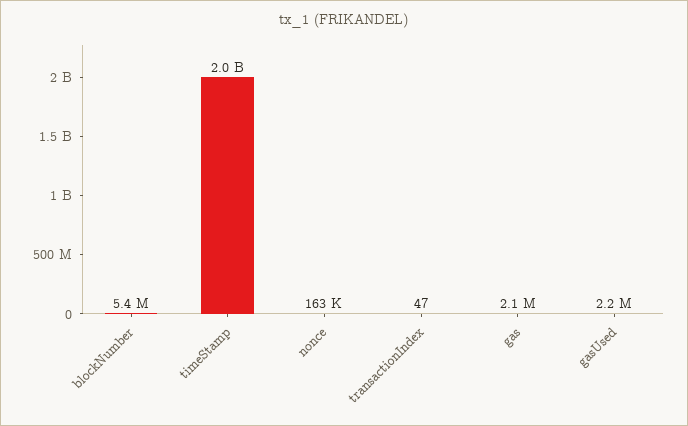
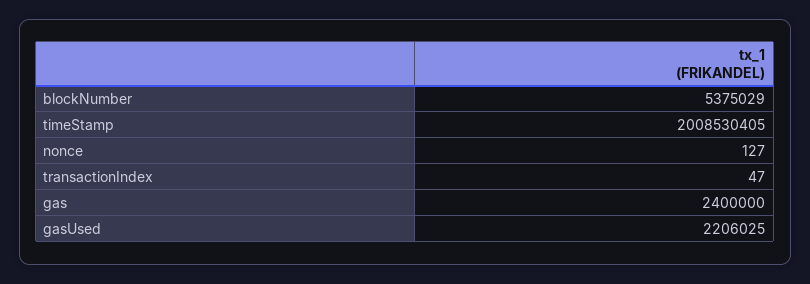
  {
    "blockNumber": 5375029,
    "timeStamp": 2008530405,
-   "nonce": 163000,
+   "nonce": 127,
    "transactionIndex": 47,
-   "gas": 2100000,
+   "gas": 2400000,
    "gasUsed": 2206025
  }

